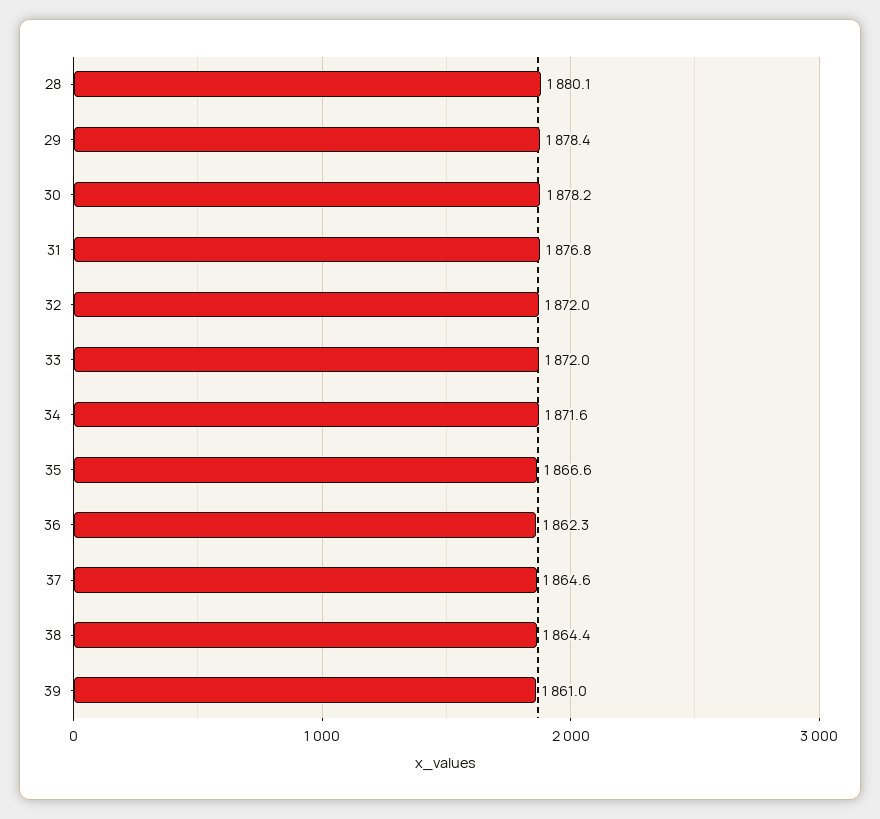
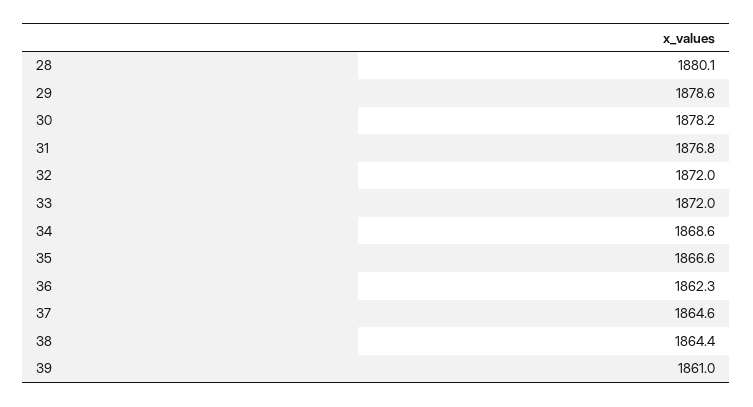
  {
    "28": 1880.1,
-   "29": 1878.4,
+   "29": 1878.6,
    "30": 1878.2,
    "31": 1876.8,
    "32": 1872,
    "33": 1872,
-   "34": 1871.6,
+   "34": 1868.6,
    "35": 1866.6,
    "36": 1862.3,
    "37": 1864.6,
    "38": 1864.4,
    "39": 1861
  }

